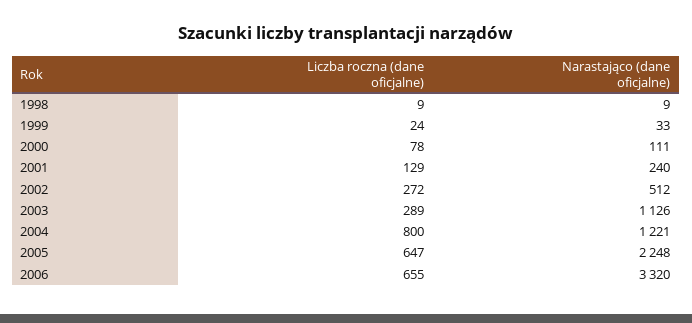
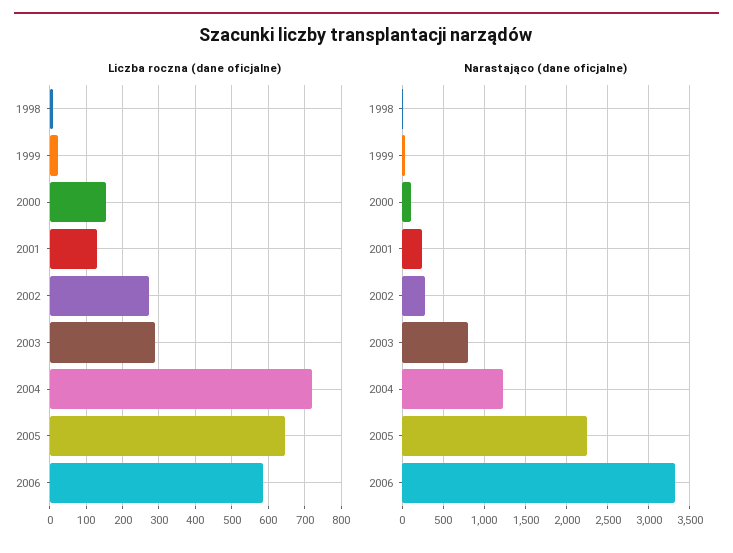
  {
    "Liczba roczna (dane oficjalne)": {
      "1998": 9,
      "1999": 24,
-     "2000": 78,
+     "2000": 160,
      "2001": 129,
      "2002": 272,
      "2003": 289,
-     "2004": 800,
+     "2004": 720,
      "2005": 647,
-     "2006": 655
+     "2006": 580
    },
    "Narastająco (dane oficjalne)": {
      "1998": 9,
      "1999": 33,
      "2000": 111,
      "2001": 240,
-     "2002": 512,
+     "2002": 300,
-     "2003": 1126,
+     "2003": 800,
      "2004": 1221,
      "2005": 2248,
      "2006": 3320
    }
  }

